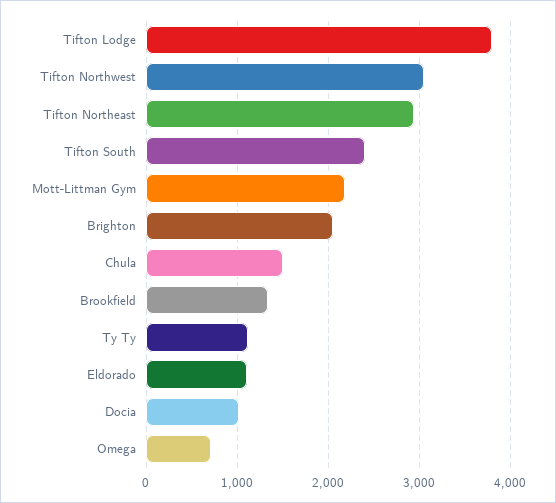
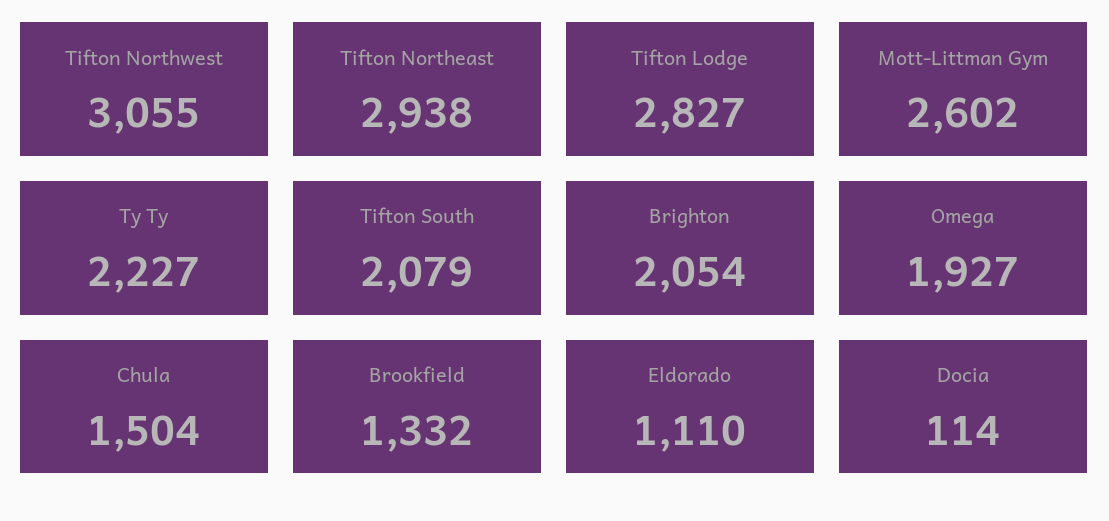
  {
-   "Tifton Lodge": 3800,
+   "Tifton Lodge": 2827,
    "Tifton Northwest": 3055,
    "Tifton Northeast": 2938,
-   "Tifton South": 2400,
+   "Tifton South": 2079,
-   "Mott-Littman Gym": 2200,
+   "Mott-Littman Gym": 2602,
    "Brighton": 2054,
    "Chula": 1504,
    "Brookfield": 1332,
-   "Ty Ty": 1100,
+   "Ty Ty": 2227,
    "Eldorado": 1110,
-   "Docia": 1000,
+   "Docia": 114,
-   "Omega": 700
+   "Omega": 1927
  }

